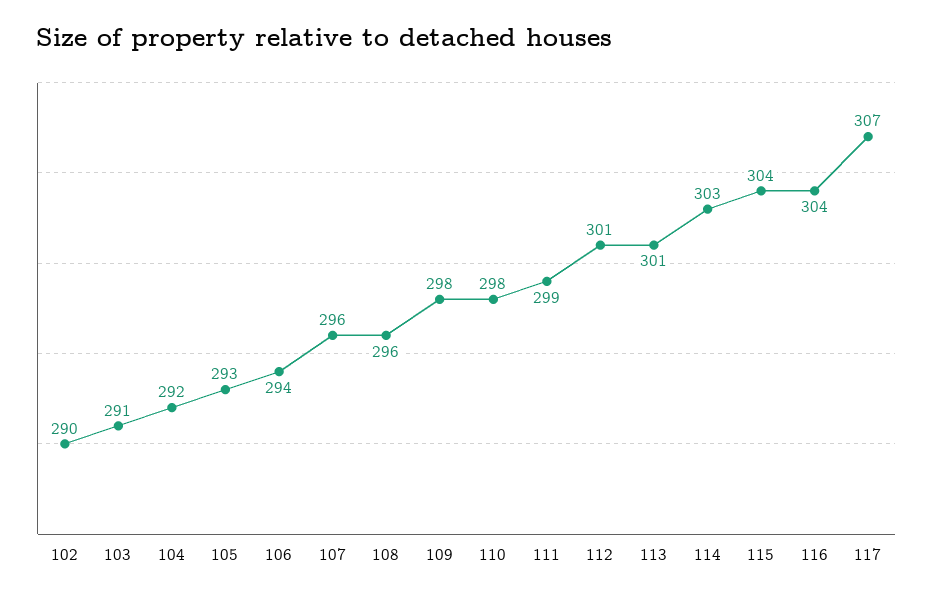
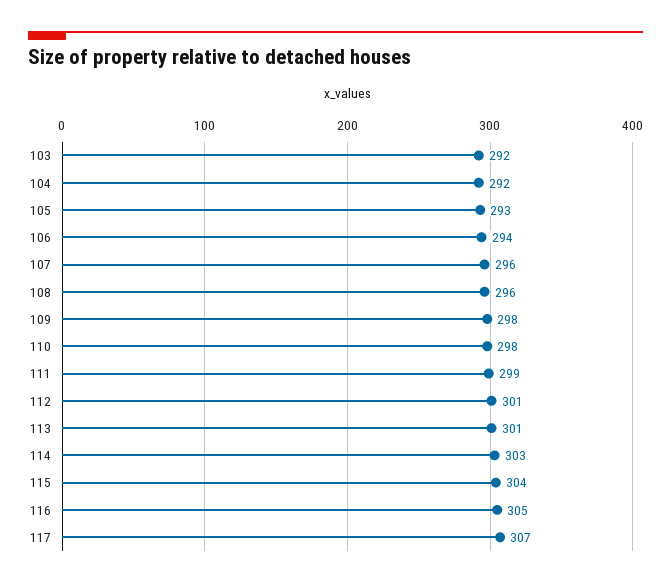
  {
-   "102": 290,
-   "103": 291,
+   "103": 292,
    "104": 292,
    "105": 293,
    "106": 294,
    "107": 296,
    "108": 296,
    "109": 298,
    "110": 298,
    "111": 299,
    "112": 301,
    "113": 301,
    "114": 303,
    "115": 304,
-   "116": 304,
+   "116": 305,
    "117": 307
  }

